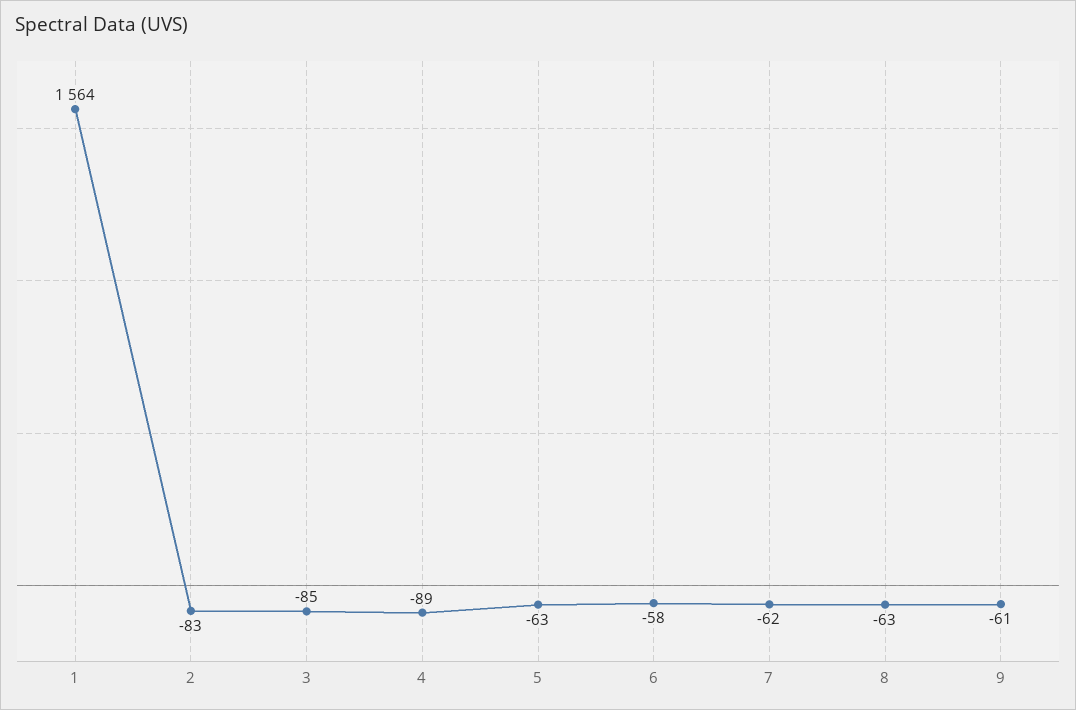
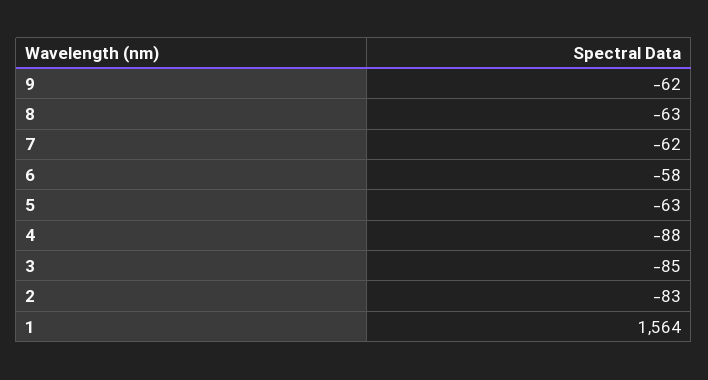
  {
    "1": 1564,
    "2": -83,
    "3": -85,
-   "4": -89,
+   "4": -88,
    "5": -63,
    "6": -58,
    "7": -62,
    "8": -63,
-   "9": -61
+   "9": -62
  }

